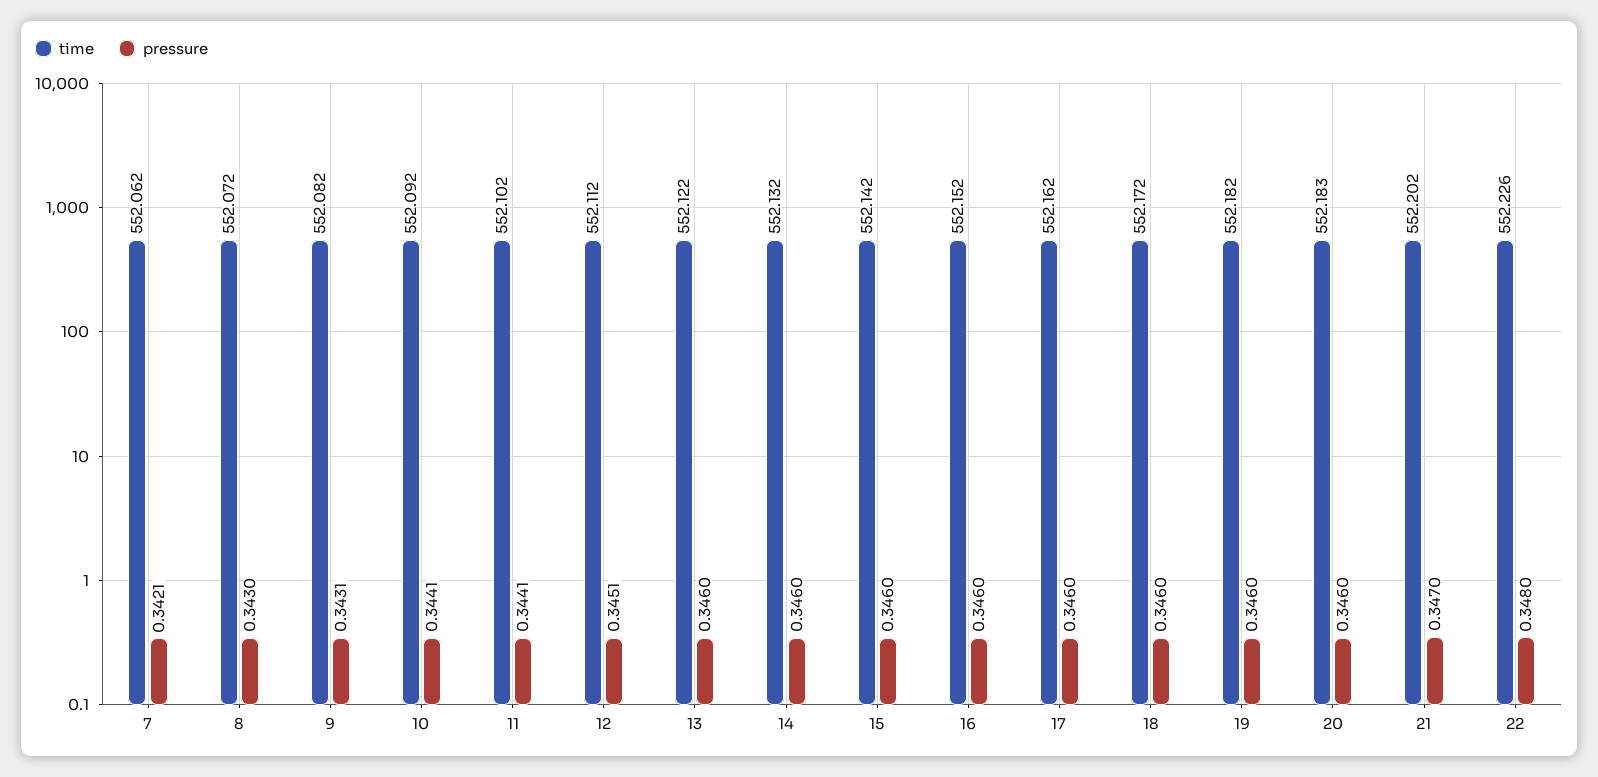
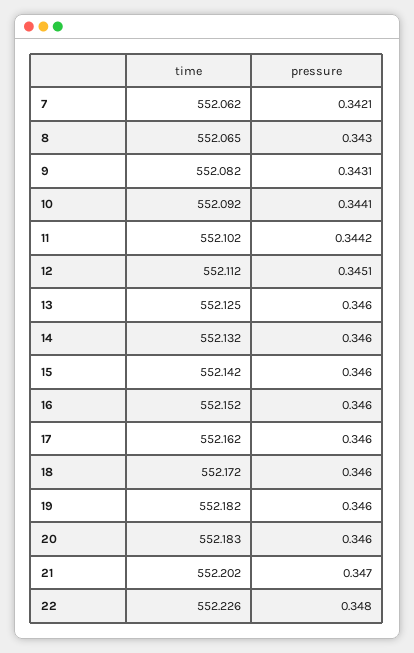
  {
    "time": {
      "7": 552.062,
-     "8": 552.072,
+     "8": 552.065,
      "9": 552.082,
      "10": 552.092,
      "11": 552.102,
      "12": 552.112,
-     "13": 552.122,
+     "13": 552.125,
      "14": 552.132,
      "15": 552.142,
      "16": 552.152,
      "17": 552.162,
      "18": 552.172,
      "19": 552.182,
      "20": 552.183,
      "21": 552.202,
      "22": 552.226
    },
    "pressure": {
      "7": 0.3421,
      "8": 0.343,
      "9": 0.3431,
      "10": 0.3441,
-     "11": 0.3441,
+     "11": 0.3442,
      "12": 0.3451,
      "13": 0.346,
      "14": 0.346,
      "15": 0.346,
      "16": 0.346,
      "17": 0.346,
      "18": 0.346,
      "19": 0.346,
      "20": 0.346,
      "21": 0.347,
      "22": 0.348
    }
  }

